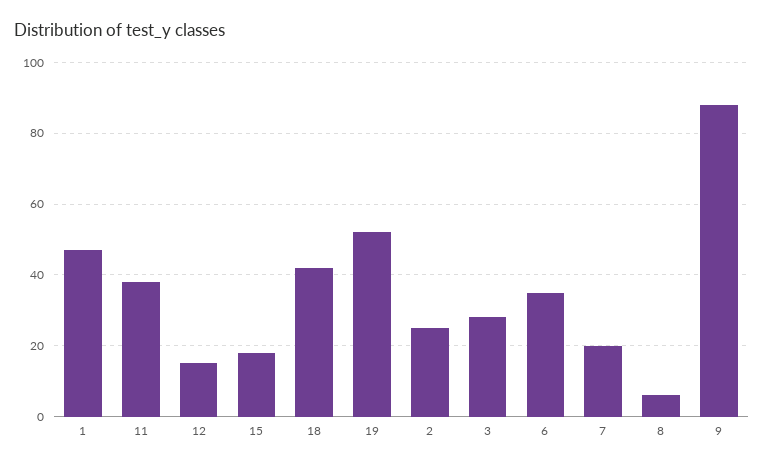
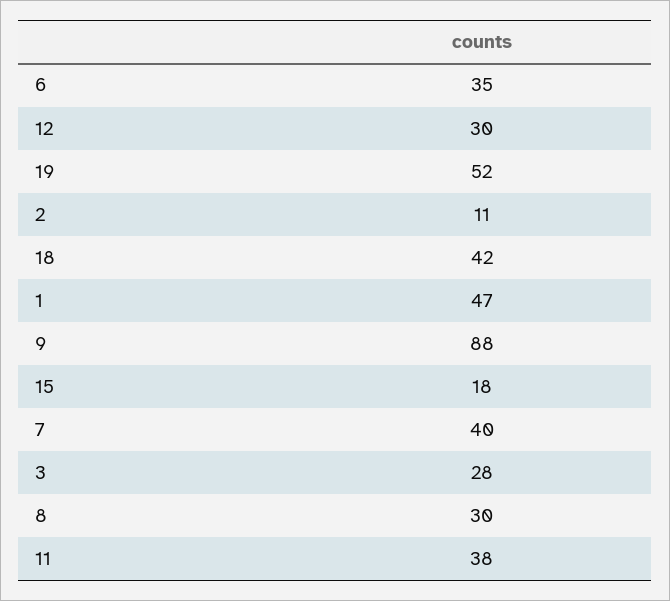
  {
    "1": 47,
    "11": 38,
-   "12": 15,
+   "12": 30,
    "15": 18,
    "18": 42,
    "19": 52,
-   "2": 25,
+   "2": 11,
    "3": 28,
    "6": 35,
-   "7": 20,
+   "7": 40,
-   "8": 5,
+   "8": 30,
    "9": 88
  }

